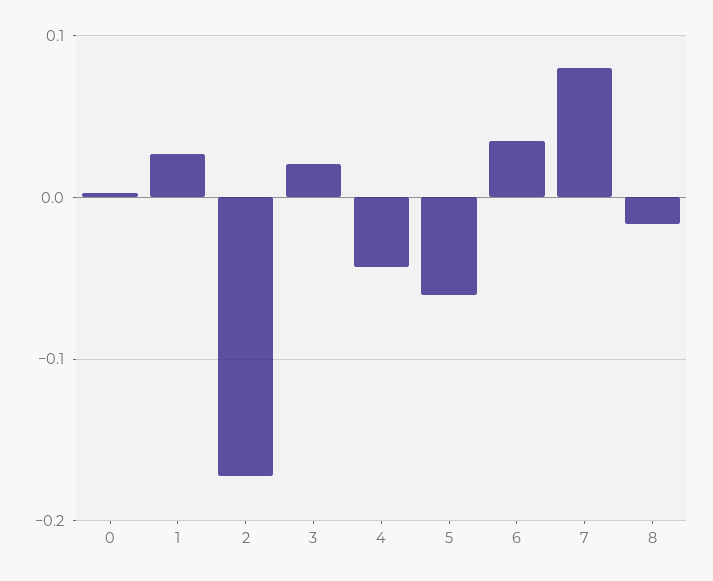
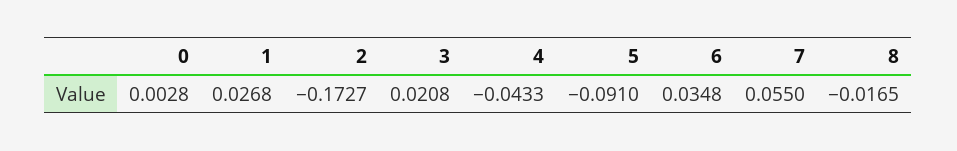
  {
    "0": 0.0028,
    "1": 0.0268,
    "2": -0.1727,
    "3": 0.0208,
    "4": -0.0433,
-   "5": -0.06,
+   "5": -0.091,
    "6": 0.0348,
-   "7": 0.08,
+   "7": 0.055,
    "8": -0.0165
  }

